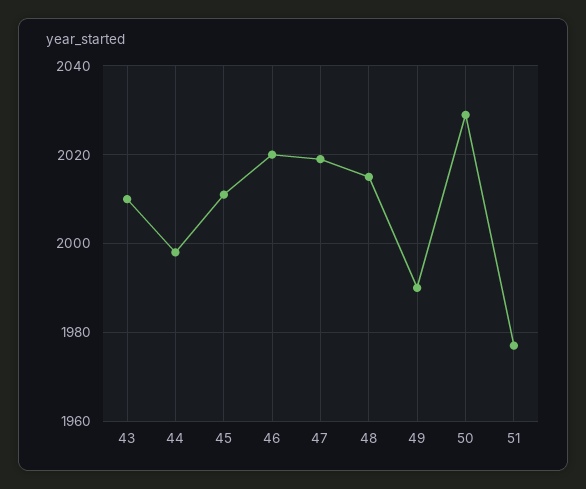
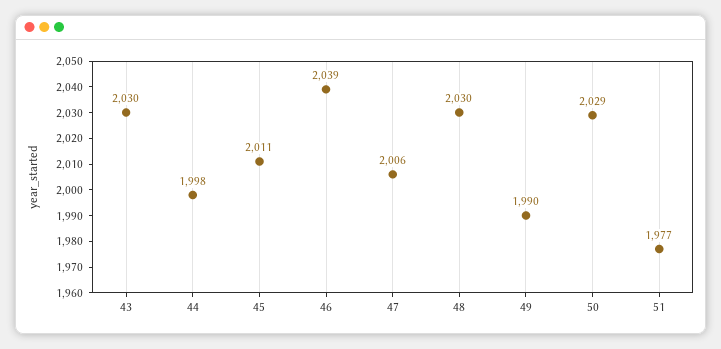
  {
-   "43": 2010,
+   "43": 2030,
    "44": 1998,
    "45": 2011,
-   "46": 2020,
+   "46": 2039,
-   "47": 2020,
+   "47": 2006,
-   "48": 2015,
+   "48": 2030,
    "49": 1990,
    "50": 2029,
    "51": 1977
  }

